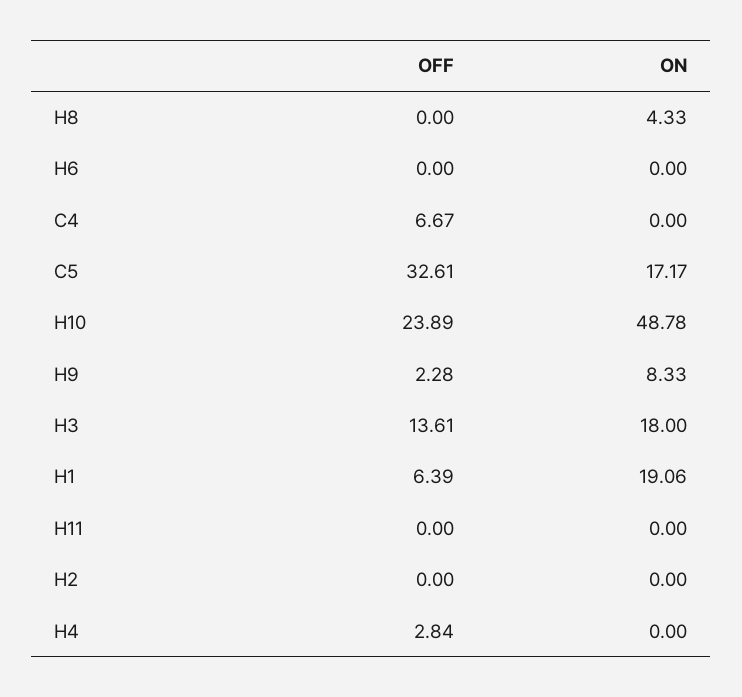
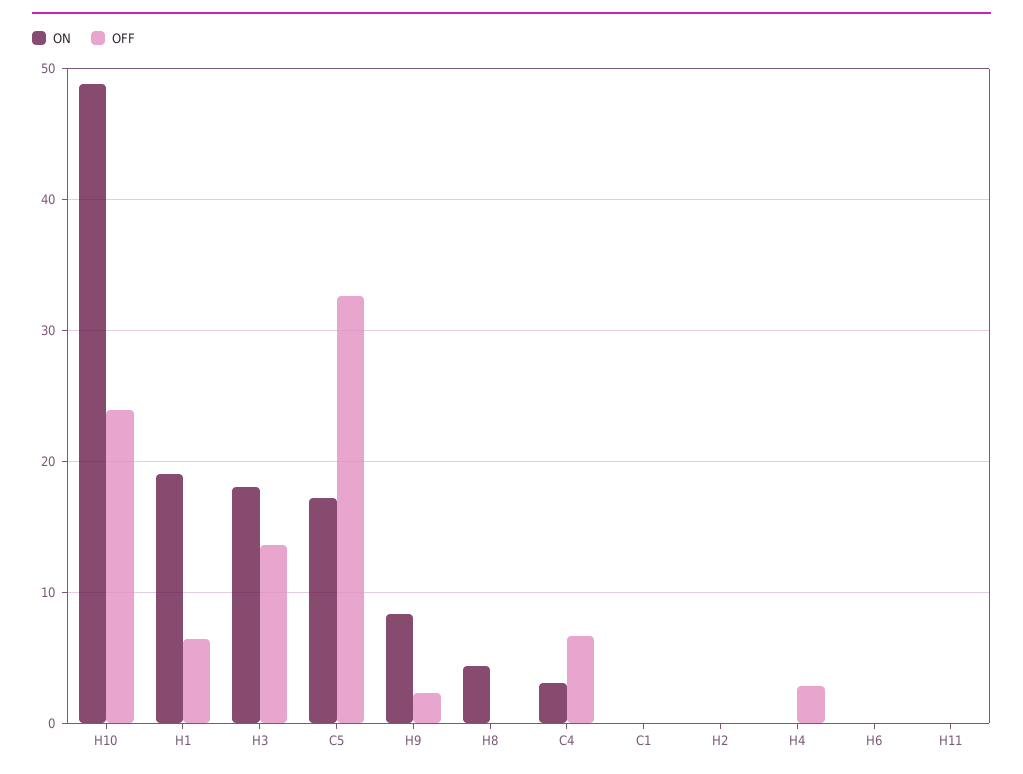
  {
    "OFF": {
      "H8": 0,
      "H6": 0,
      "C4": 6.67,
      "C5": 32.61,
      "H10": 23.89,
      "H9": 2.28,
      "H3": 13.61,
      "H1": 6.39,
      "H11": 0,
      "H2": 0,
-     "H4": 2.84
+     "H4": 2.84,
+     "C1": 0
    },
    "ON": {
      "H8": 4.33,
      "H6": 0,
-     "C4": 0,
+     "C4": 3,
      "C5": 17.17,
      "H10": 48.78,
      "H9": 8.33,
      "H3": 18,
      "H1": 19.06,
      "H11": 0,
      "H2": 0,
-     "H4": 0
+     "H4": 0,
+     "C1": 0
    }
  }

